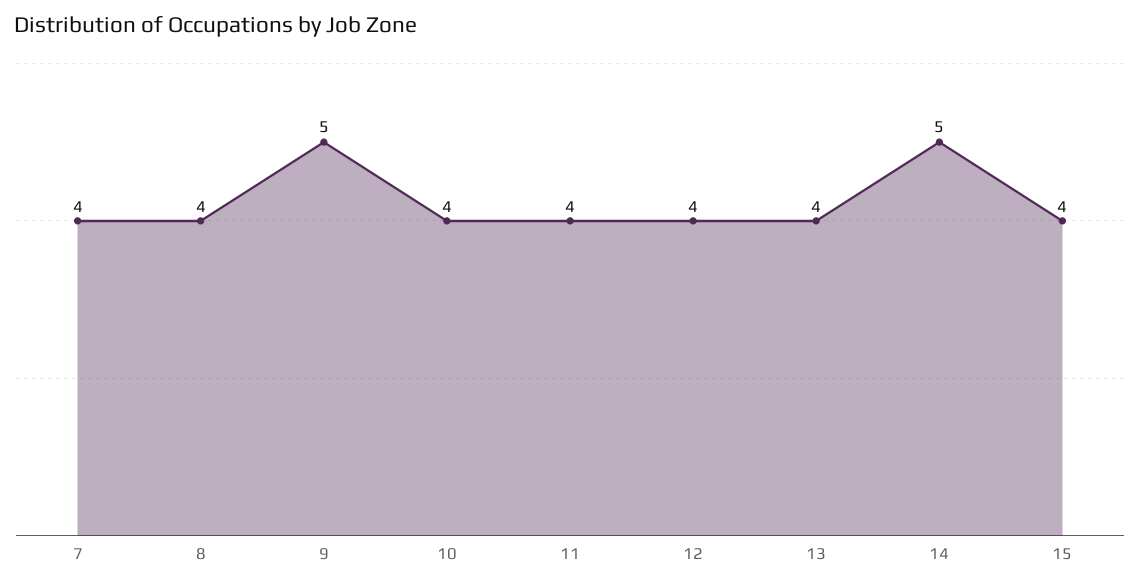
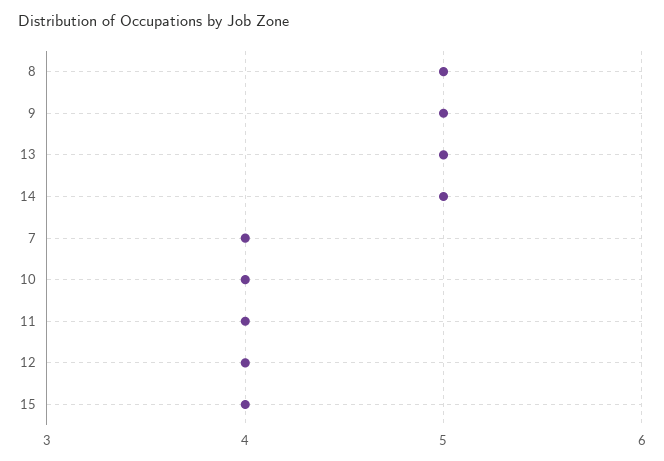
  {
    "7": 4,
-   "8": 4,
+   "8": 5,
    "9": 5,
    "10": 4,
    "11": 4,
    "12": 4,
-   "13": 4,
+   "13": 5,
    "14": 5,
    "15": 4
  }

